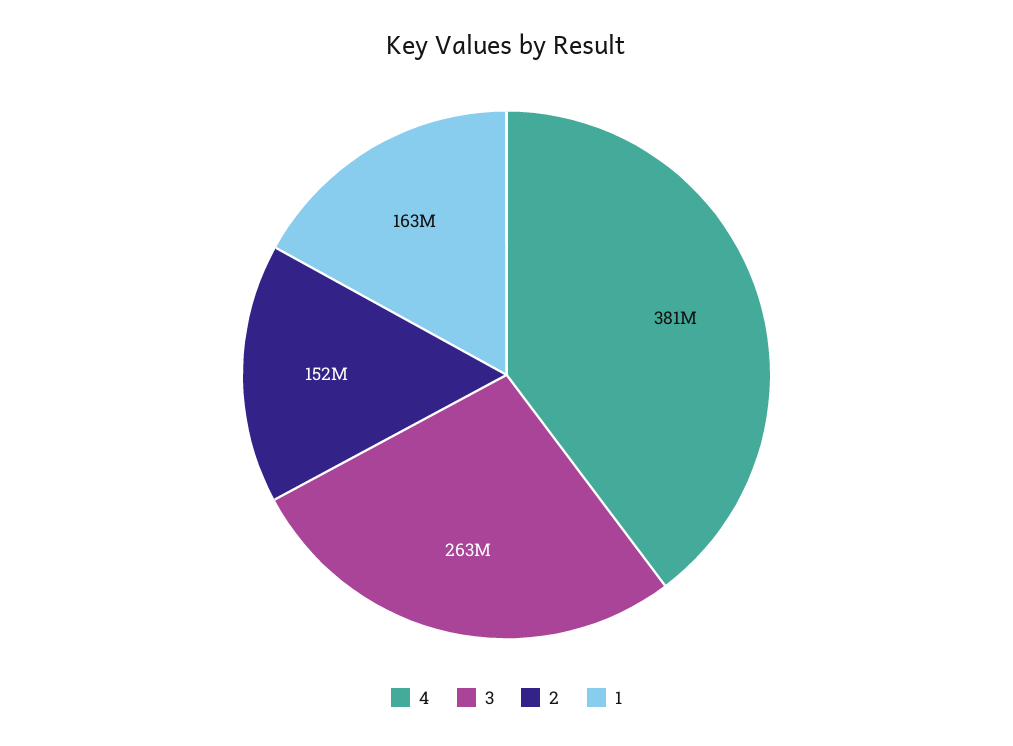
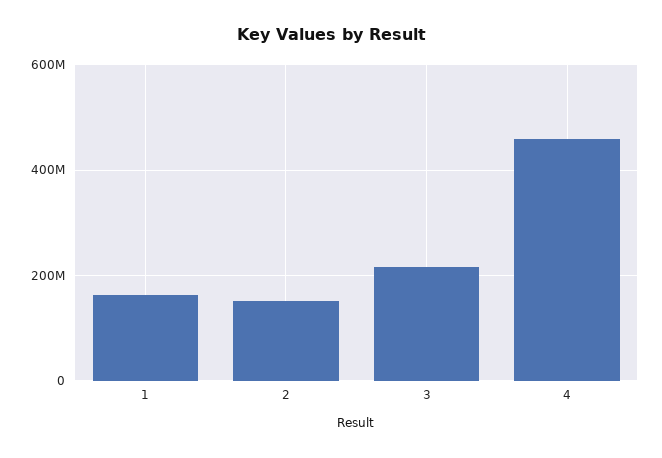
  {
-   "4": 381000000,
+   "4": 460000000,
-   "3": 263000000,
+   "3": 220000000,
    "2": 152000000,
    "1": 163000000
  }

